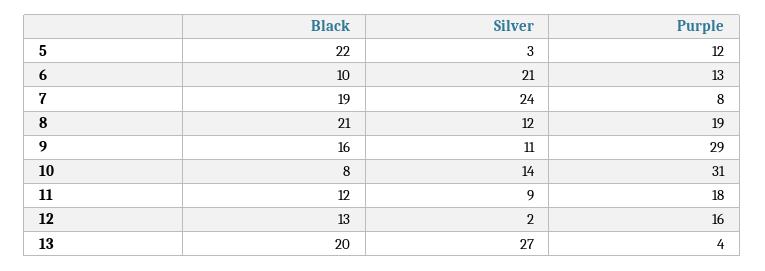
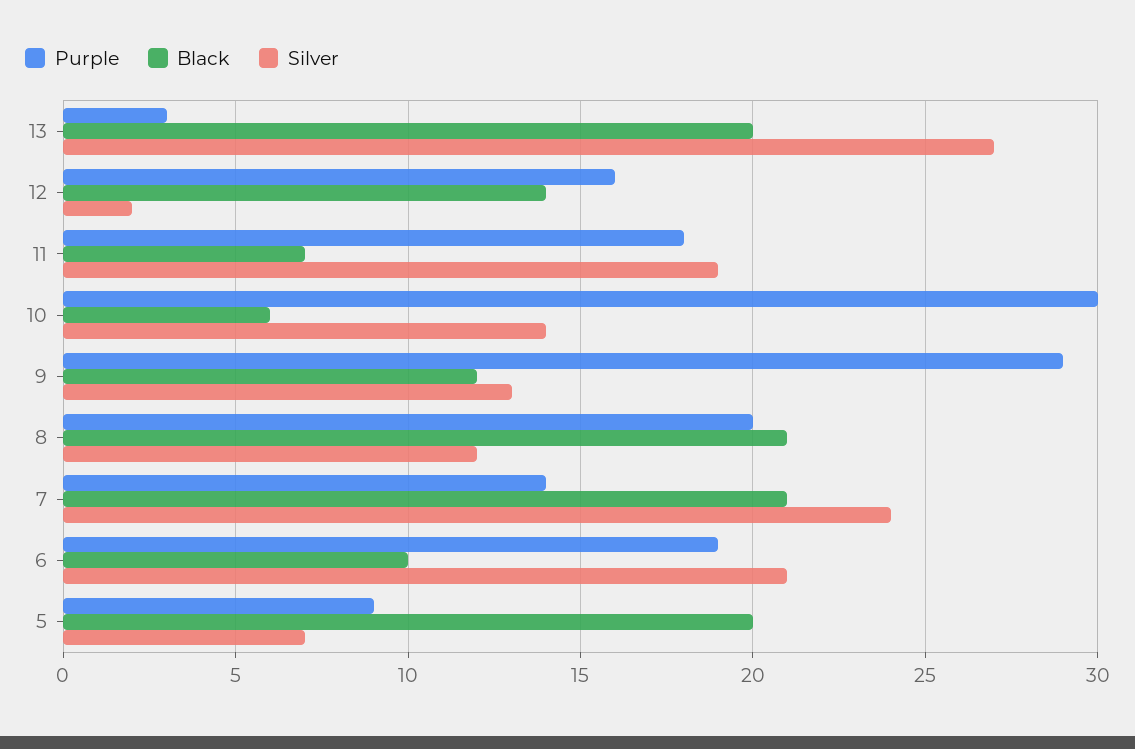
  {
    "Black": {
-     "5": 22,
+     "5": 20,
      "6": 10,
-     "7": 19,
+     "7": 21,
      "8": 21,
-     "9": 16,
+     "9": 12,
-     "10": 8,
+     "10": 6,
-     "11": 12,
+     "11": 7,
-     "12": 13,
+     "12": 14,
      "13": 20
    },
    "Silver": {
-     "5": 3,
+     "5": 7,
      "6": 21,
      "7": 24,
      "8": 12,
-     "9": 11,
+     "9": 13,
      "10": 14,
-     "11": 9,
+     "11": 19,
      "12": 2,
      "13": 27
    },
    "Purple": {
-     "5": 12,
+     "5": 9,
-     "6": 13,
+     "6": 19,
-     "7": 8,
+     "7": 14,
-     "8": 19,
+     "8": 20,
      "9": 29,
-     "10": 31,
+     "10": 30,
      "11": 18,
      "12": 16,
-     "13": 4
+     "13": 3
    }
  }

